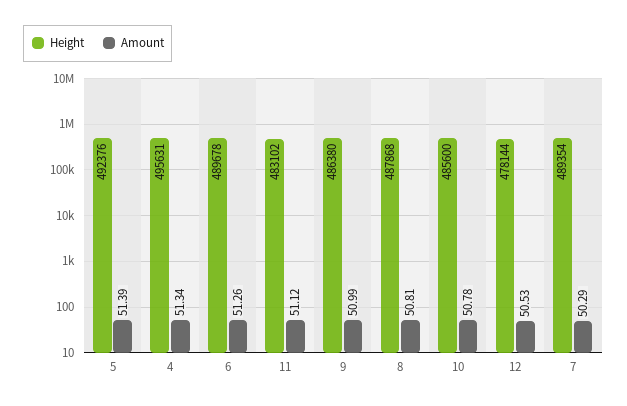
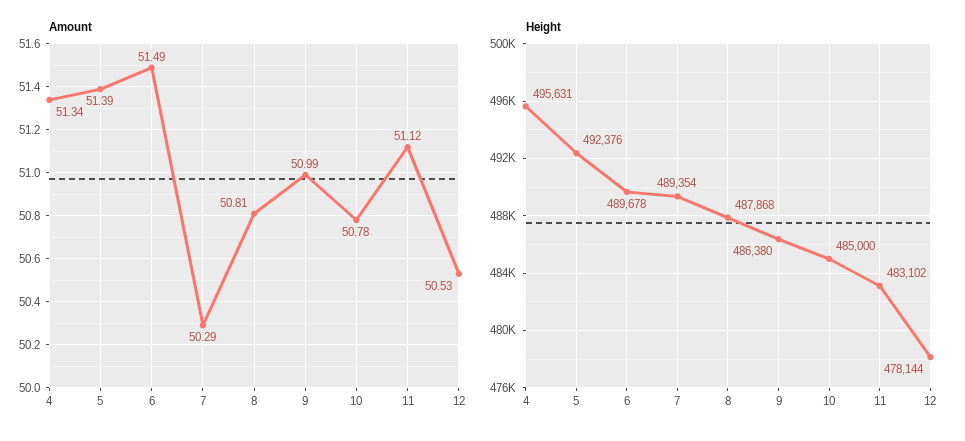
  {
    "Height": {
      "5": 492376,
      "4": 495631,
      "6": 489678,
      "11": 483102,
      "9": 486380,
      "8": 487868,
-     "10": 485600,
+     "10": 485000,
      "12": 478144,
      "7": 489354
    },
    "Amount": {
      "5": 51.39,
      "4": 51.34,
-     "6": 51.26,
+     "6": 51.49,
      "11": 51.12,
      "9": 50.99,
      "8": 50.81,
      "10": 50.78,
      "12": 50.53,
      "7": 50.29
    }
  }

